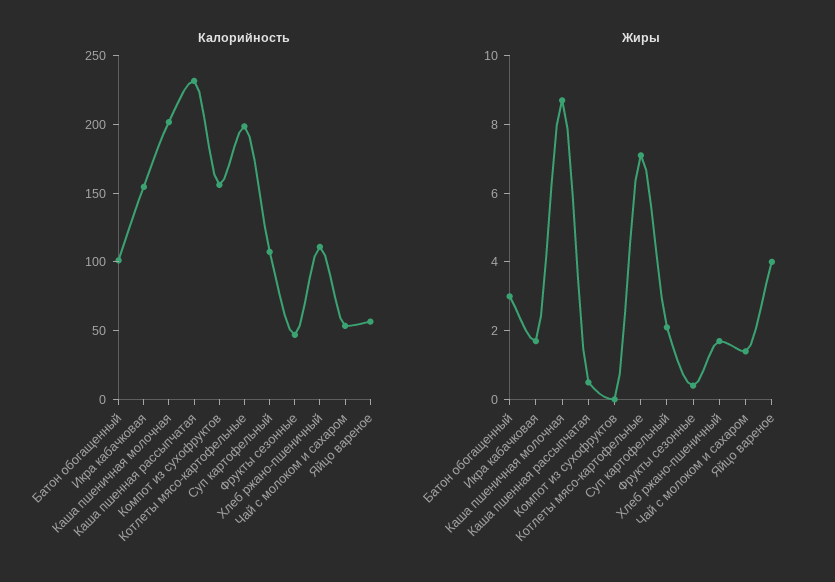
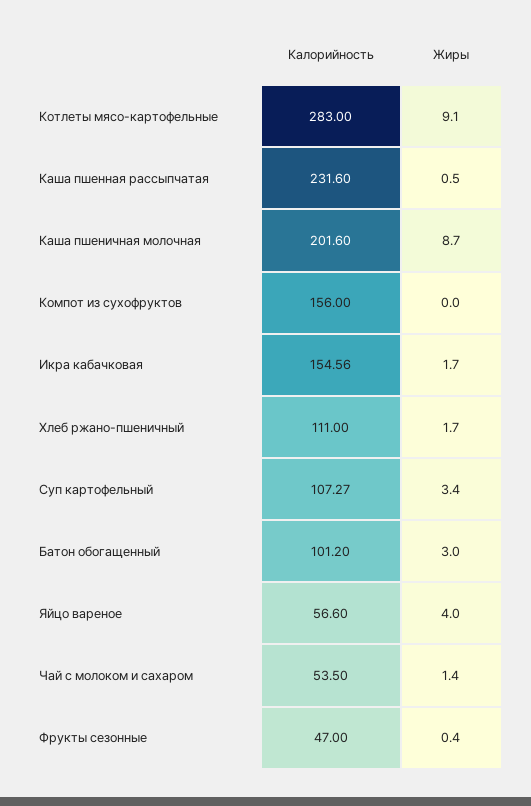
  {
    "Калорийность": {
      "Батон обогащенный": 101.2,
      "Икра кабачковая": 154.56,
      "Каша пшеничная молочная": 201.6,
      "Каша пшенная рассыпчатая": 231.6,
      "Компот из сухофруктов": 156,
-     "Котлеты мясо-картофельные": 200,
+     "Котлеты мясо-картофельные": 283,
      "Суп картофельный": 107.27,
      "Фрукты сезонные": 47,
      "Хлеб ржано-пшеничный": 111,
      "Чай с молоком и сахаром": 53.5,
      "Яйцо вареное": 56.6
    },
    "Жиры": {
      "Батон обогащенный": 3,
      "Икра кабачковая": 1.7,
      "Каша пшеничная молочная": 8.7,
      "Каша пшенная рассыпчатая": 0.5,
      "Компот из сухофруктов": 0,
-     "Котлеты мясо-картофельные": 7,
+     "Котлеты мясо-картофельные": 9.1,
-     "Суп картофельный": 2,
+     "Суп картофельный": 3.4,
      "Фрукты сезонные": 0.4,
      "Хлеб ржано-пшеничный": 1.7,
      "Чай с молоком и сахаром": 1.4,
      "Яйцо вареное": 4
    }
  }

